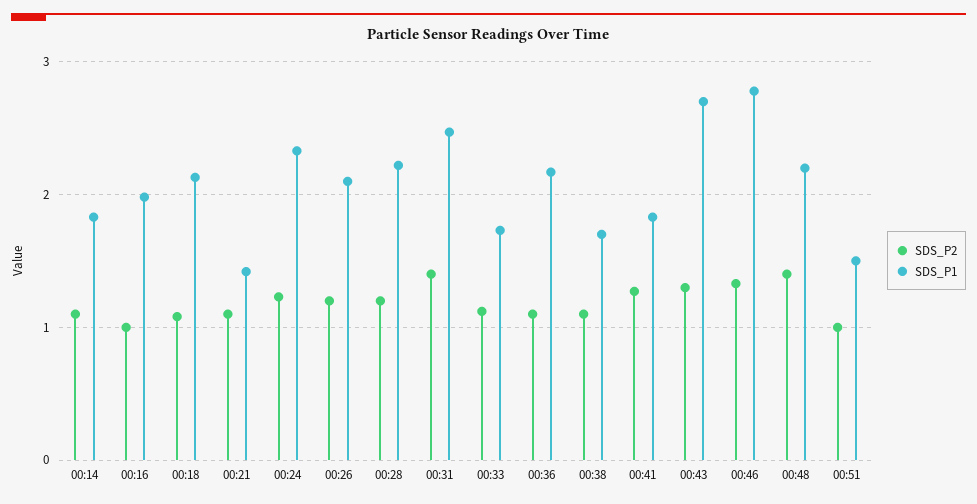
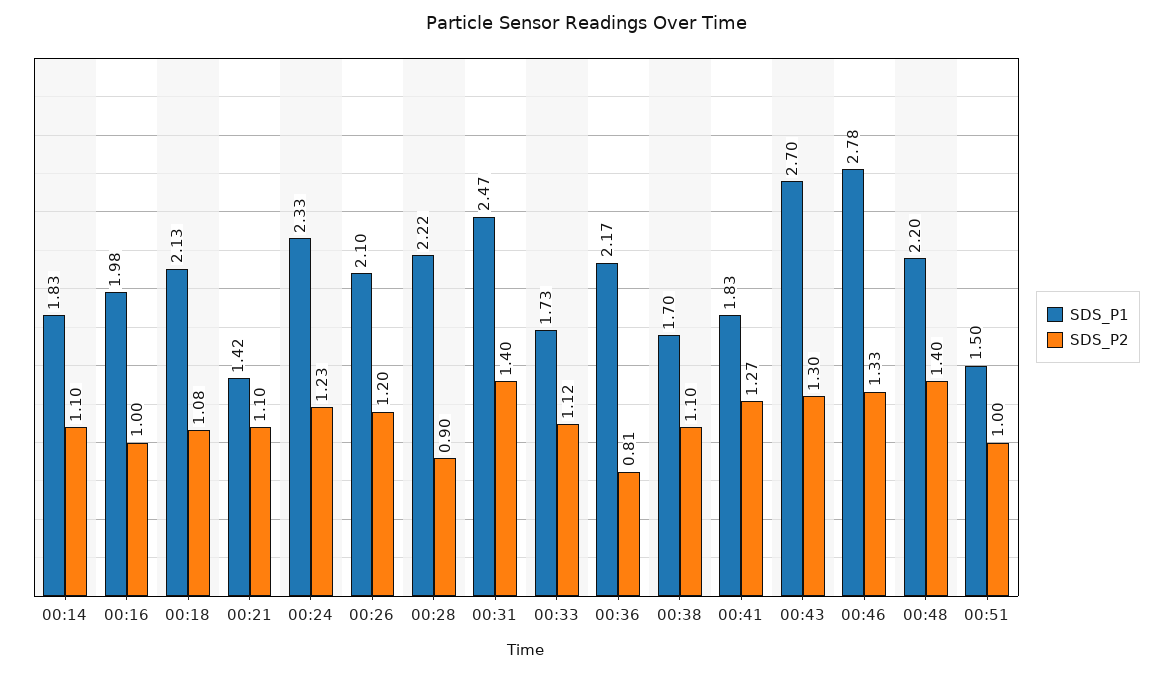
  {
    "SDS_P2": {
      "00:14": 1.1,
      "00:16": 1,
      "00:18": 1.08,
      "00:21": 1.1,
      "00:24": 1.23,
      "00:26": 1.2,
-     "00:28": 1.2,
+     "00:28": 0.9,
      "00:31": 1.4,
      "00:33": 1.12,
-     "00:36": 1.1,
+     "00:36": 0.81,
      "00:38": 1.1,
      "00:41": 1.27,
      "00:43": 1.3,
      "00:46": 1.33,
      "00:48": 1.4,
      "00:51": 1
    },
    "SDS_P1": {
      "00:14": 1.83,
      "00:16": 1.98,
      "00:18": 2.13,
      "00:21": 1.42,
      "00:24": 2.33,
      "00:26": 2.1,
      "00:28": 2.22,
      "00:31": 2.47,
      "00:33": 1.73,
      "00:36": 2.17,
      "00:38": 1.7,
      "00:41": 1.83,
      "00:43": 2.7,
      "00:46": 2.78,
      "00:48": 2.2,
      "00:51": 1.5
    }
  }

